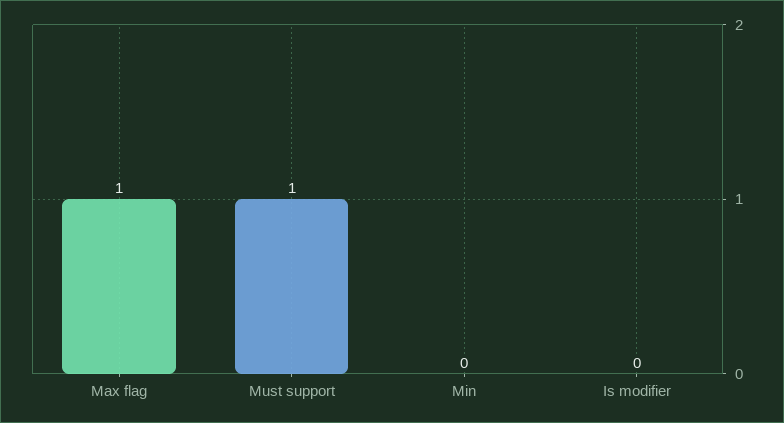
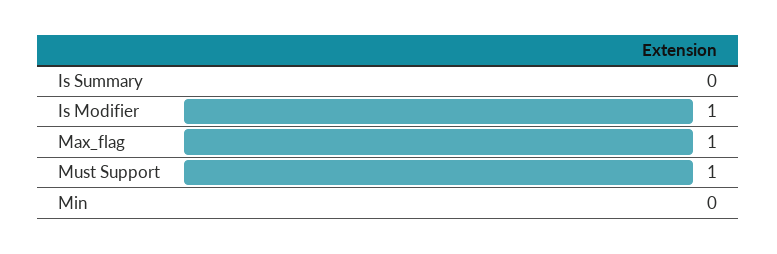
  {
    "Max flag": 1,
    "Must support": 1,
    "Min": 0,
-   "Is modifier": 0
+   "Is modifier": 1,
+   "Is Summary": 0
  }

